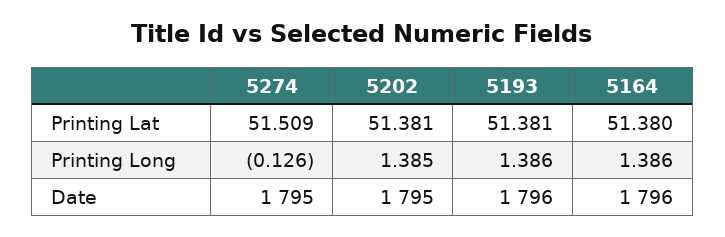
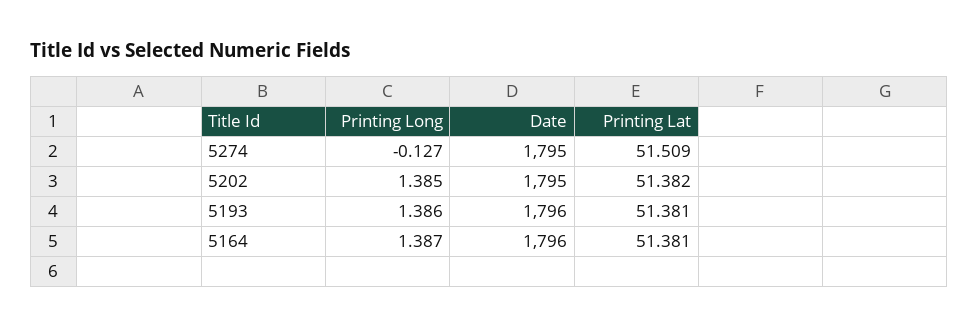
  {
    "5274": {
      "Printing Lat": 51.509,
-     "Printing Long": -0.126,
+     "Printing Long": -0.127,
      "Date": 1795
    },
    "5202": {
-     "Printing Lat": 51.381,
+     "Printing Lat": 51.382,
      "Printing Long": 1.385,
      "Date": 1795
    },
    "5193": {
      "Printing Lat": 51.381,
      "Printing Long": 1.386,
      "Date": 1796
    },
    "5164": {
-     "Printing Lat": 51.38,
+     "Printing Lat": 51.381,
-     "Printing Long": 1.386,
+     "Printing Long": 1.387,
      "Date": 1796
    }
  }

